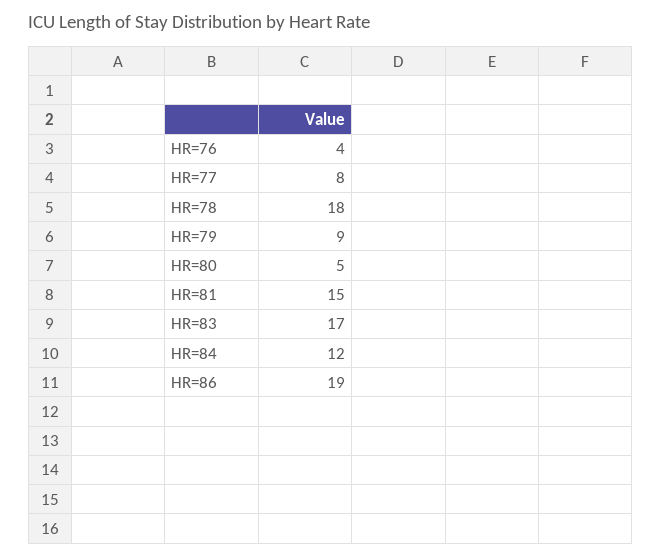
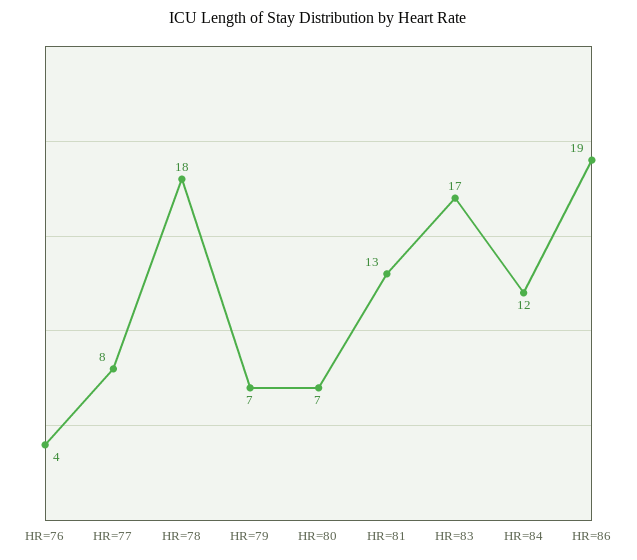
  {
    "HR=76": 4,
    "HR=77": 8,
    "HR=78": 18,
-   "HR=79": 9,
+   "HR=79": 7,
-   "HR=80": 5,
+   "HR=80": 7,
-   "HR=81": 15,
+   "HR=81": 13,
    "HR=83": 17,
    "HR=84": 12,
    "HR=86": 19
  }

